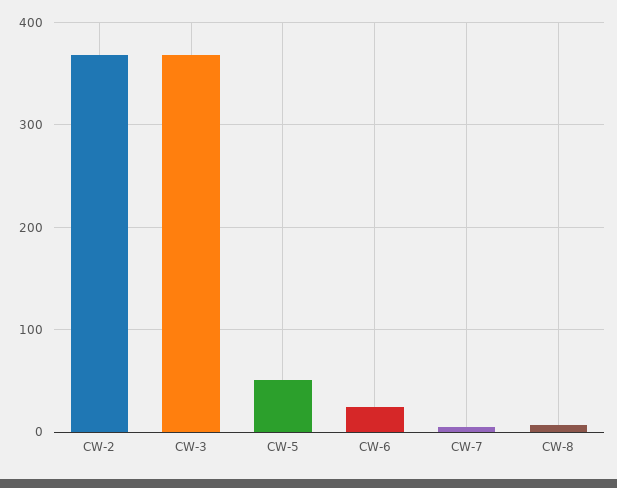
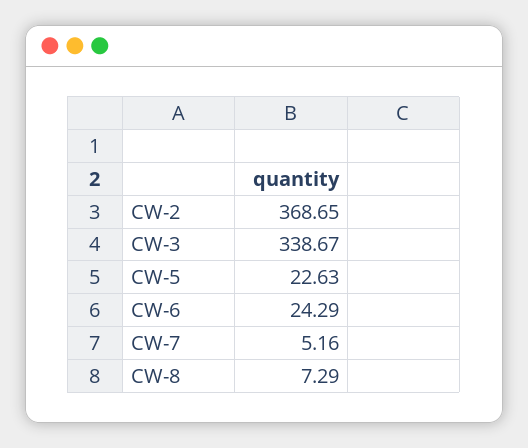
  {
    "CW-2": 368.65,
-   "CW-3": 370,
+   "CW-3": 338.67,
-   "CW-5": 50,
+   "CW-5": 22.63,
    "CW-6": 24.29,
    "CW-7": 5.16,
    "CW-8": 7.29
  }

